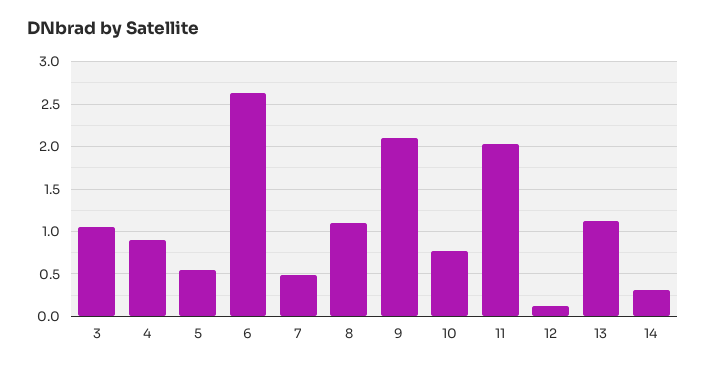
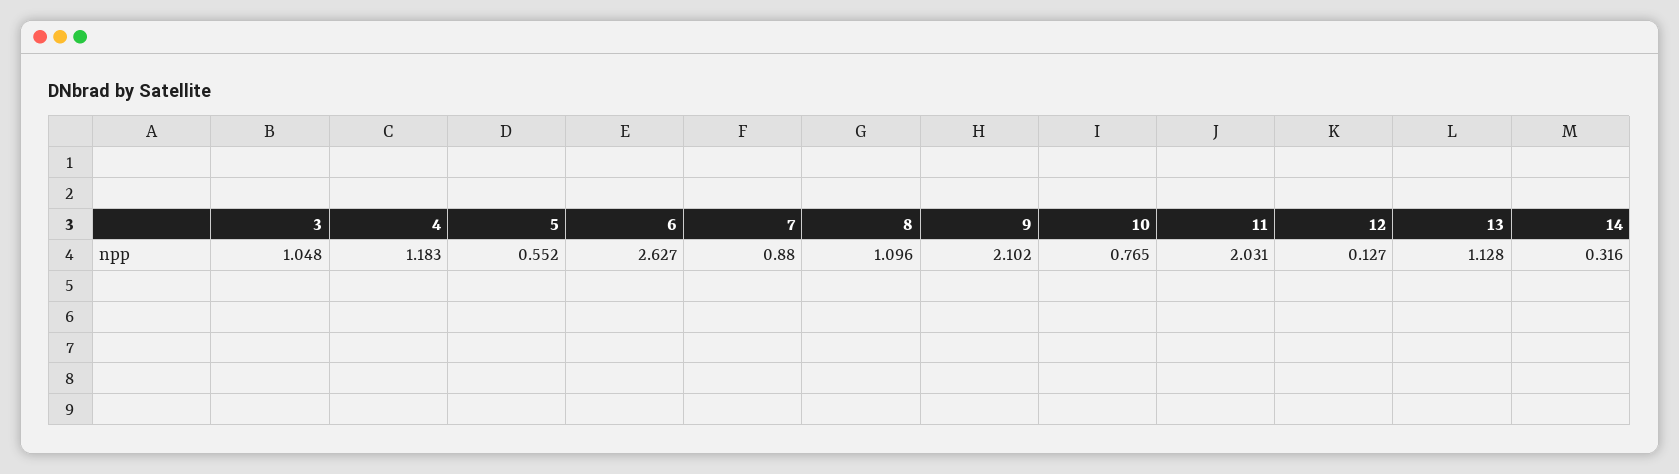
  {
    "3": 1.048,
-   "4": 0.9,
+   "4": 1.183,
    "5": 0.552,
    "6": 2.627,
-   "7": 0.5,
+   "7": 0.88,
    "8": 1.096,
    "9": 2.102,
    "10": 0.765,
    "11": 2.031,
    "12": 0.127,
    "13": 1.128,
    "14": 0.316
  }

